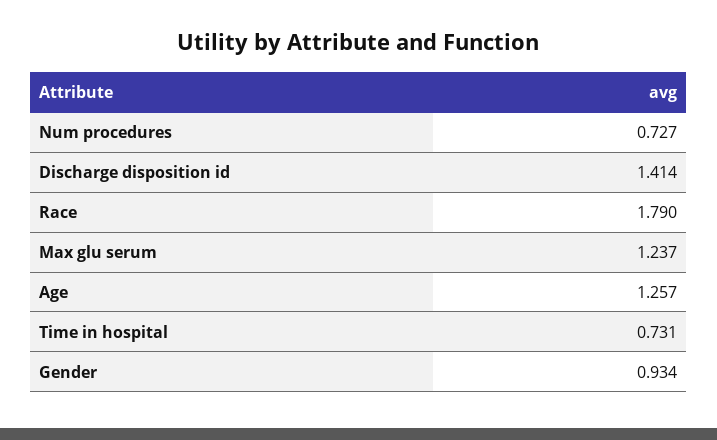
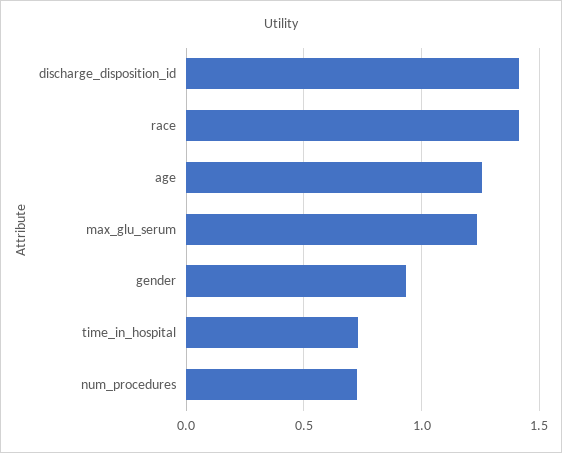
  {
    "Num procedures": 0.727,
    "Discharge disposition id": 1.414,
-   "Race": 1.79,
+   "Race": 1.4,
    "Max glu serum": 1.237,
    "Age": 1.257,
    "Time in hospital": 0.731,
    "Gender": 0.934
  }

